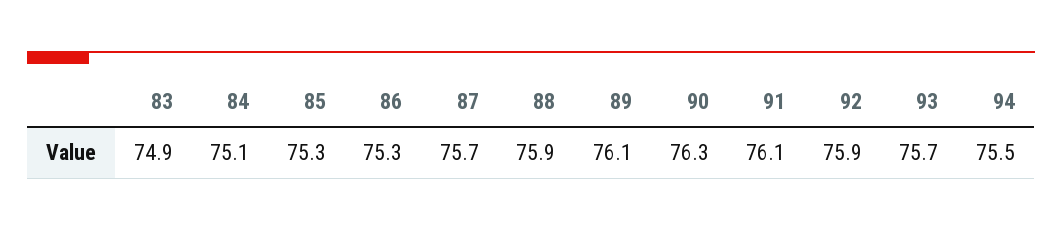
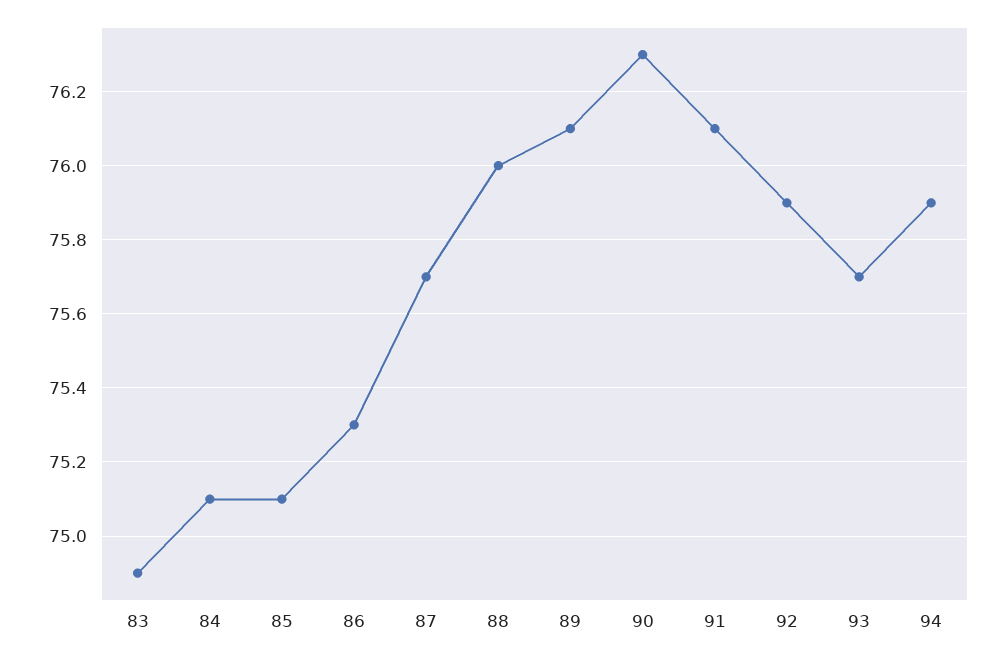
  {
    "83": 74.9,
    "84": 75.1,
-   "85": 75.3,
+   "85": 75.1,
    "86": 75.3,
    "87": 75.7,
-   "88": 75.9,
+   "88": 76,
    "89": 76.1,
    "90": 76.3,
    "91": 76.1,
    "92": 75.9,
    "93": 75.7,
-   "94": 75.5
+   "94": 75.9
  }

